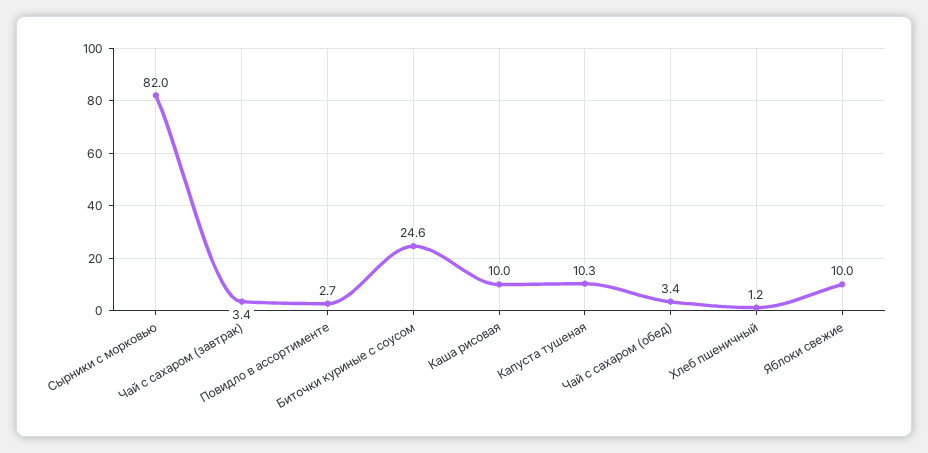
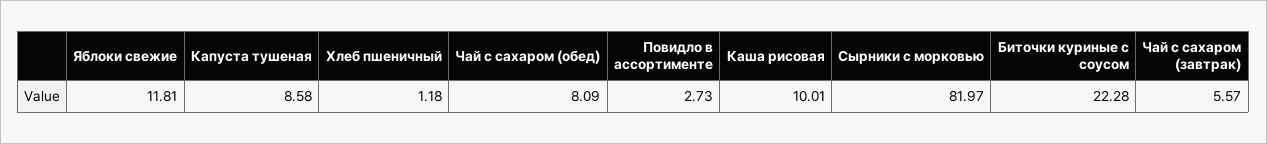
  {
    "Сырники с морковью": 81.97,
-   "Чай с сахаром (завтрак)": 3.4,
+   "Чай с сахаром (завтрак)": 5.57,
    "Повидло в ассортименте": 2.73,
-   "Биточки куриные с соусом": 24.6,
+   "Биточки куриные с соусом": 22.28,
    "Каша рисовая": 10.01,
-   "Капуста тушеная": 10.3,
+   "Капуста тушеная": 8.58,
-   "Чай с сахаром (обед)": 3.4,
+   "Чай с сахаром (обед)": 8.09,
    "Хлеб пшеничный": 1.18,
-   "Яблоки свежие": 10
+   "Яблоки свежие": 11.81
  }

